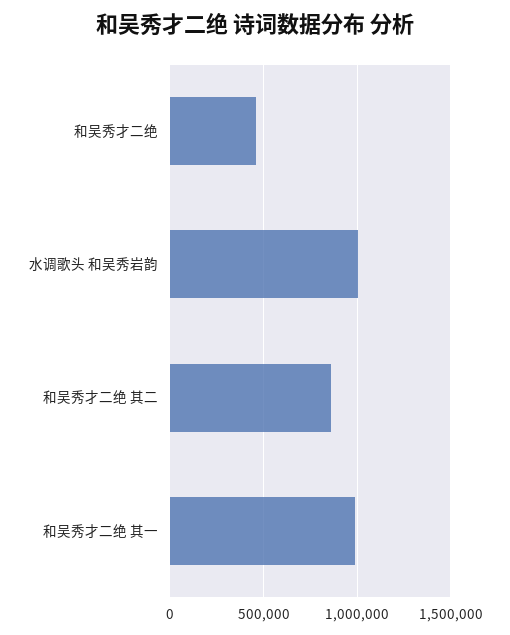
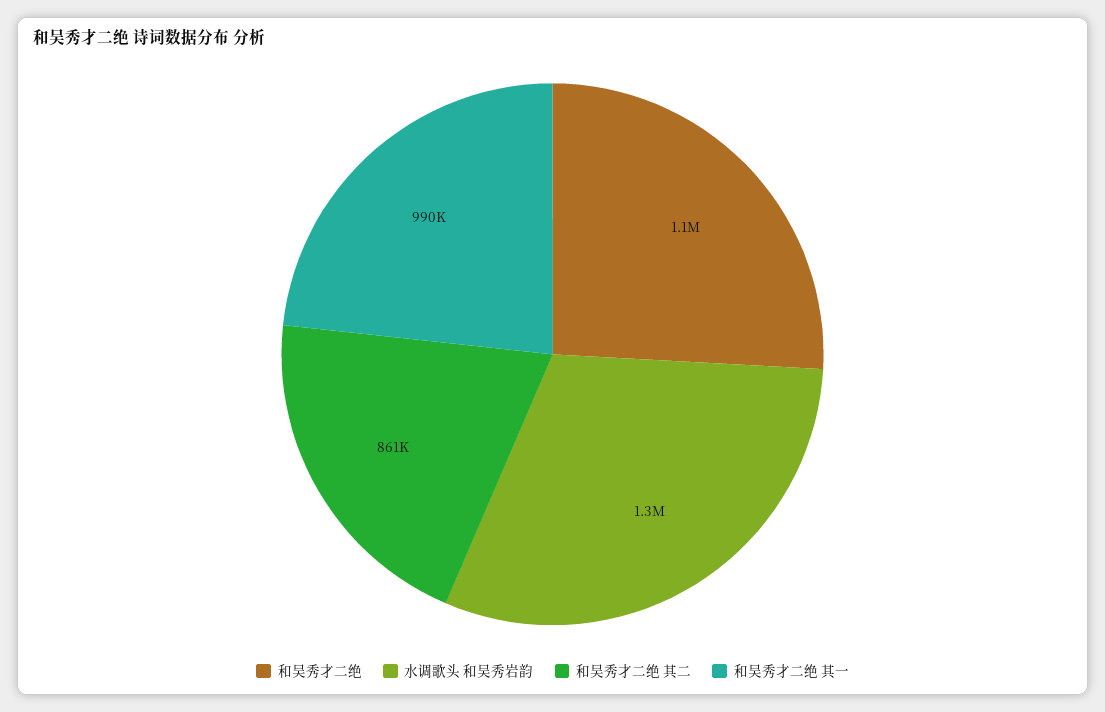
  {
-   "和吴秀才二绝": 450000,
+   "和吴秀才二绝": 1100000,
-   "水调歌头 和吴秀岩韵": 1000000,
+   "水调歌头 和吴秀岩韵": 1300000,
    "和吴秀才二绝 其二": 861000,
    "和吴秀才二绝 其一": 990000
  }

